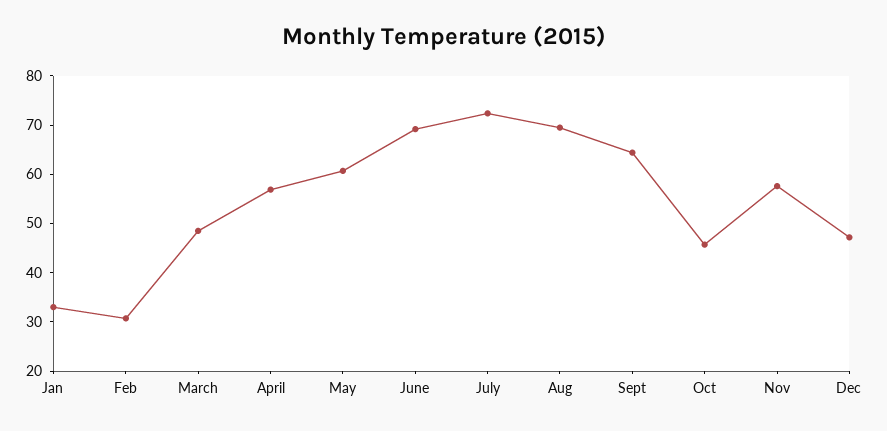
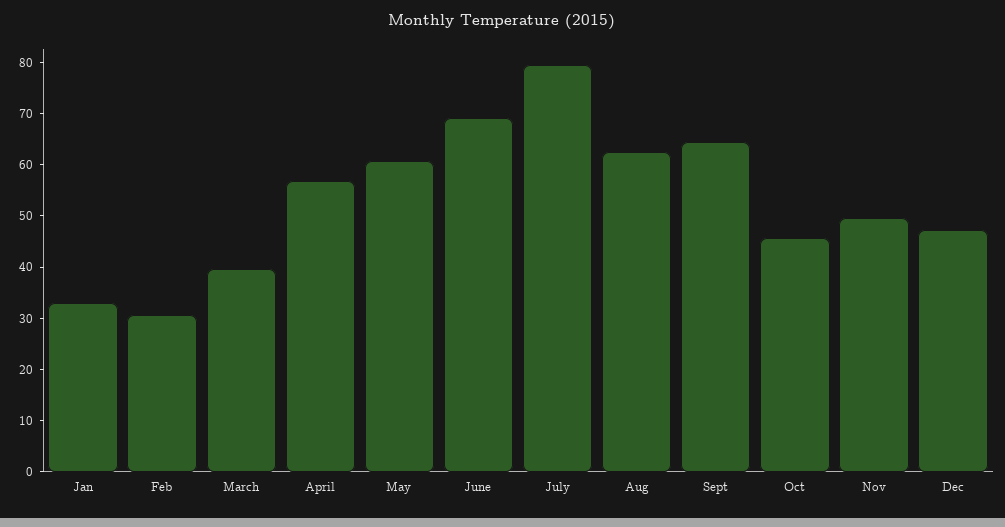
  {
    "Jan": 34,
    "Feb": 30,
-   "March": 48,
+   "March": 40,
    "April": 56,
    "May": 60,
    "June": 70,
-   "July": 72,
+   "July": 80,
-   "Aug": 70,
+   "Aug": 62,
    "Sept": 64,
    "Oct": 46,
-   "Nov": 58,
+   "Nov": 50,
    "Dec": 48
  }

